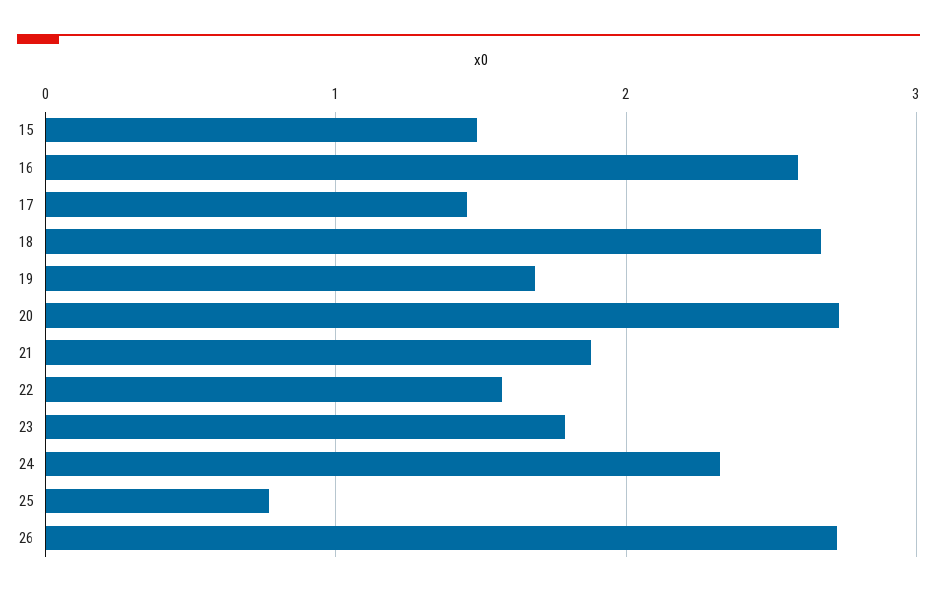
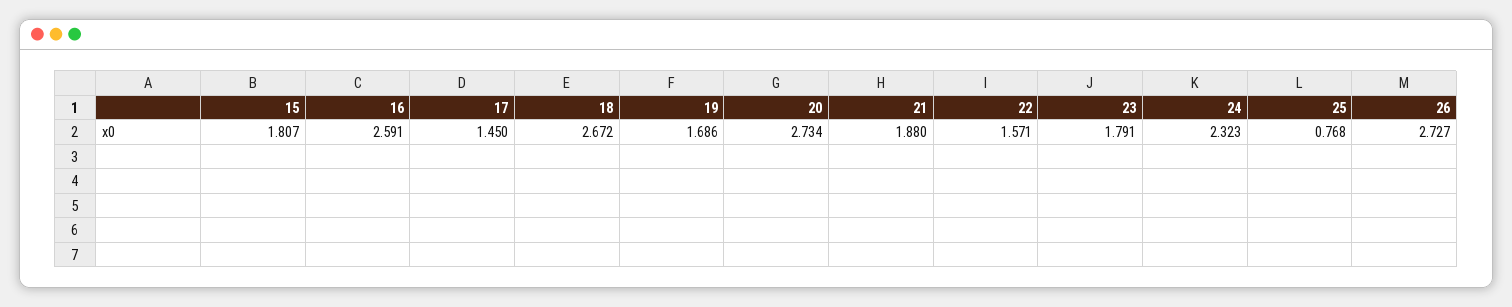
  {
-   "15": 1.5,
+   "15": 1.807,
    "16": 2.591,
    "17": 1.45,
    "18": 2.672,
    "19": 1.686,
    "20": 2.734,
    "21": 1.88,
    "22": 1.571,
    "23": 1.791,
    "24": 2.323,
    "25": 0.768,
    "26": 2.727
  }

